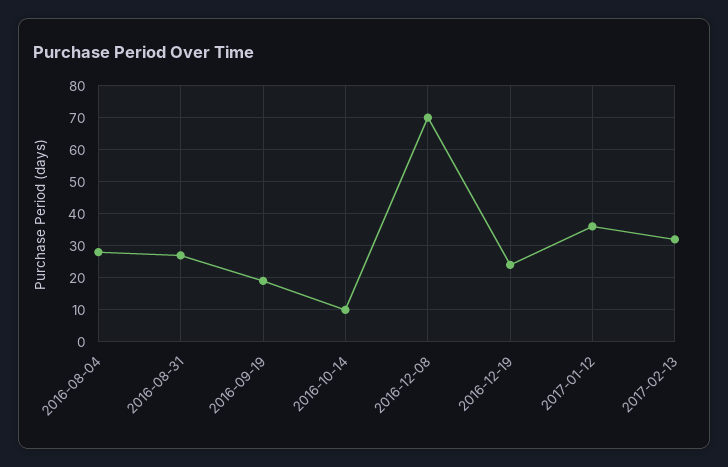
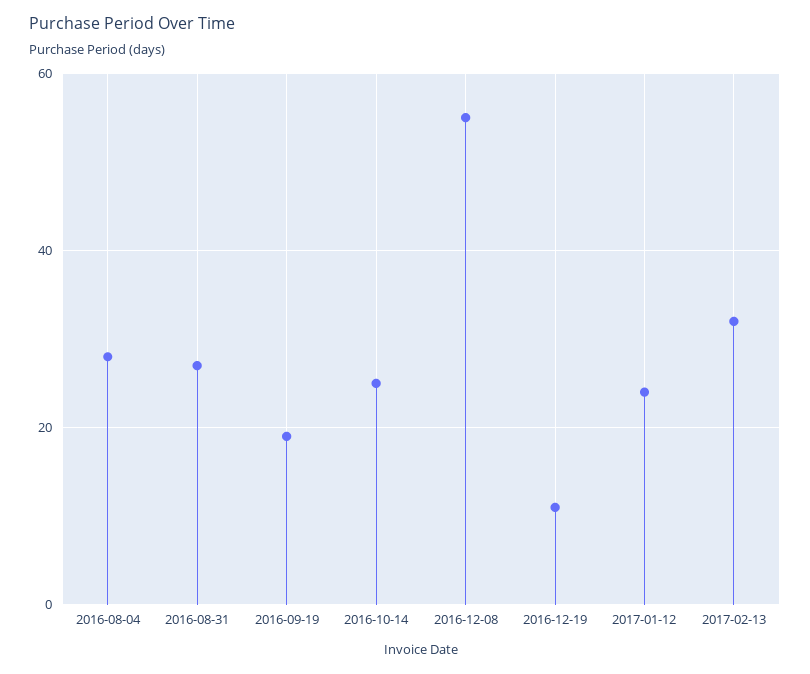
  {
    "2016-08-04": 30,
    "2016-08-31": 25,
    "2016-09-19": 20,
-   "2016-10-14": 10,
+   "2016-10-14": 25,
-   "2016-12-08": 70,
+   "2016-12-08": 55,
-   "2016-12-19": 25,
+   "2016-12-19": 10,
-   "2017-01-12": 35,
+   "2017-01-12": 25,
    "2017-02-13": 30
  }

